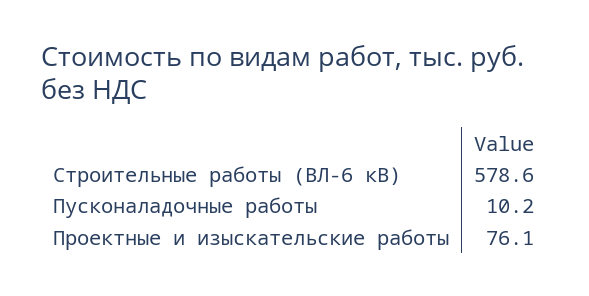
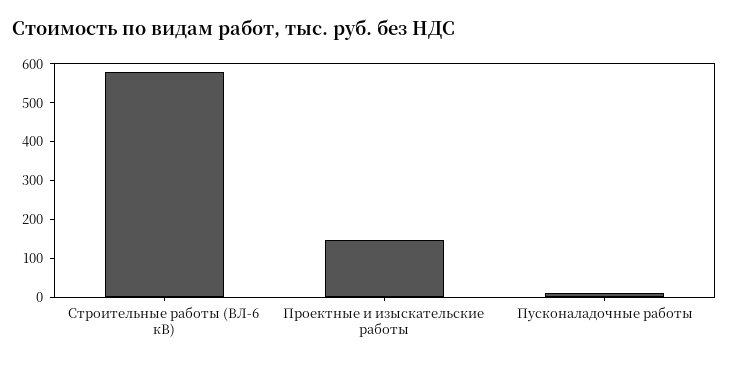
  {
    "Строительные работы (ВЛ-6 кВ)": 578.6,
    "Пусконаладочные работы": 10.2,
-   "Проектные и изыскательские работы": 76.1
+   "Проектные и изыскательские работы": 150
  }

